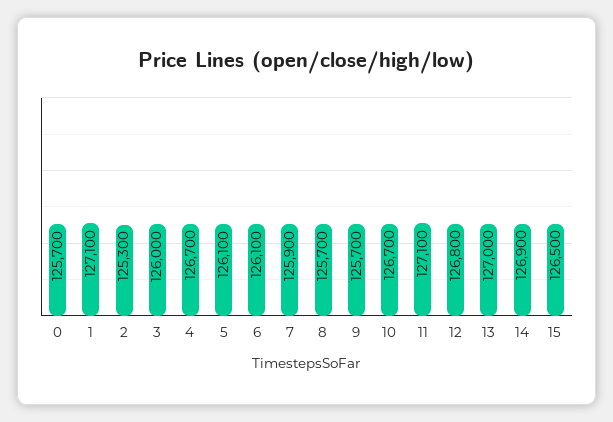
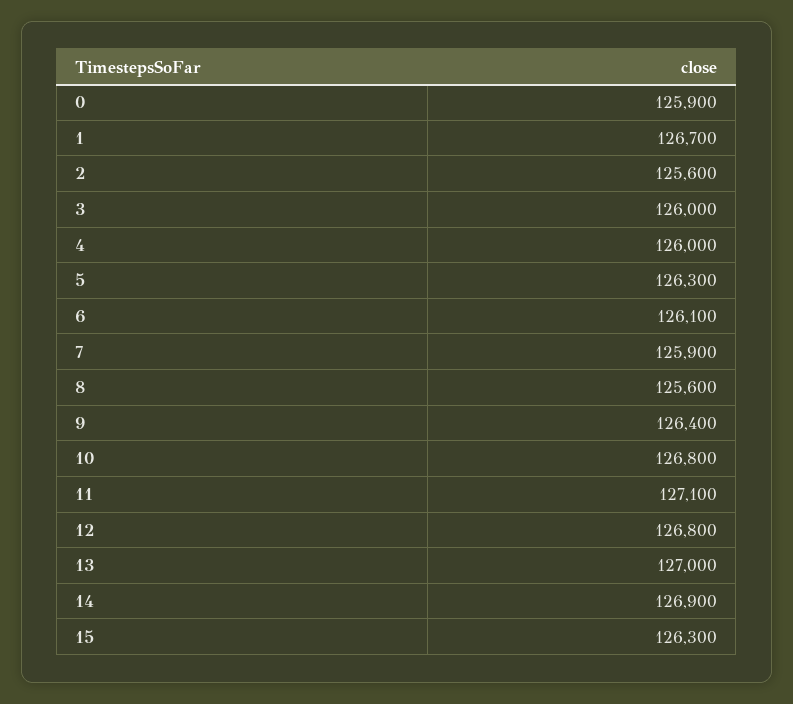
  {
-   "0": 125700,
+   "0": 125900,
-   "1": 127100,
+   "1": 126700,
-   "2": 125300,
+   "2": 125600,
    "3": 126000,
-   "4": 126700,
+   "4": 126000,
-   "5": 126100,
+   "5": 126300,
    "6": 126100,
    "7": 125900,
-   "8": 125700,
+   "8": 125600,
-   "9": 125700,
+   "9": 126400,
-   "10": 126700,
+   "10": 126800,
    "11": 127100,
    "12": 126800,
    "13": 127000,
    "14": 126900,
-   "15": 126500
+   "15": 126300
  }

